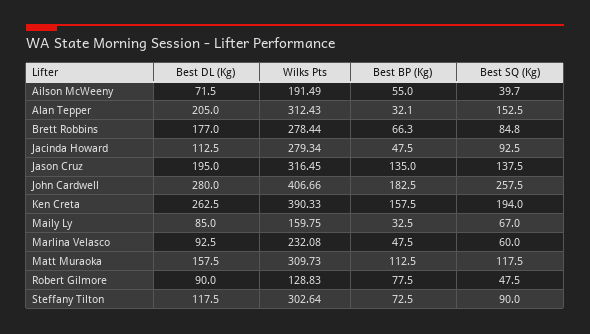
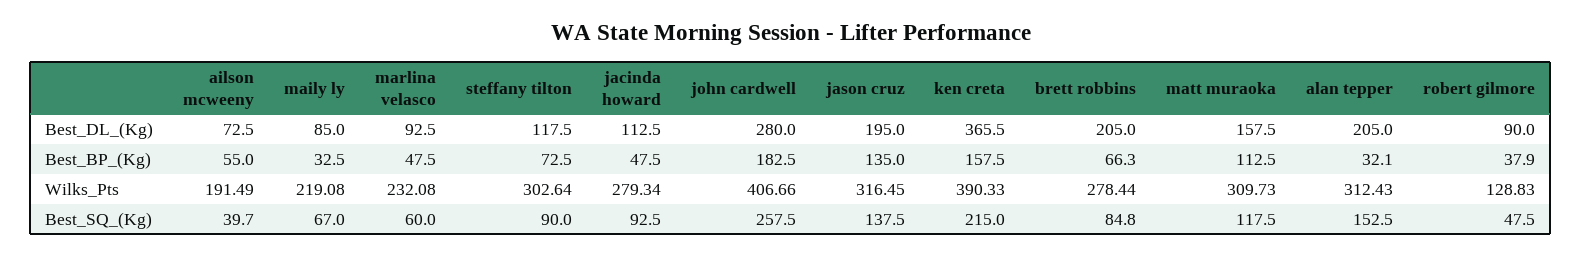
  {
    "Best DL (Kg)": {
-     "Ailson McWeeny": 71.5,
+     "Ailson McWeeny": 72.5,
      "Alan Tepper": 205,
-     "Brett Robbins": 177,
+     "Brett Robbins": 205,
      "Jacinda Howard": 112.5,
      "Jason Cruz": 195,
      "John Cardwell": 280,
-     "Ken Creta": 262.5,
+     "Ken Creta": 365.5,
      "Maily Ly": 85,
      "Marlina Velasco": 92.5,
      "Matt Muraoka": 157.5,
      "Robert Gilmore": 90,
      "Steffany Tilton": 117.5
    },
    "Wilks Pts": {
      "Ailson McWeeny": 191.49,
      "Alan Tepper": 312.43,
      "Brett Robbins": 278.44,
      "Jacinda Howard": 279.34,
      "Jason Cruz": 316.45,
      "John Cardwell": 406.66,
      "Ken Creta": 390.33,
-     "Maily Ly": 159.75,
+     "Maily Ly": 219.08,
      "Marlina Velasco": 232.08,
      "Matt Muraoka": 309.73,
      "Robert Gilmore": 128.83,
      "Steffany Tilton": 302.64
    },
    "Best BP (Kg)": {
      "Ailson McWeeny": 55,
      "Alan Tepper": 32.1,
      "Brett Robbins": 66.3,
      "Jacinda Howard": 47.5,
      "Jason Cruz": 135,
      "John Cardwell": 182.5,
      "Ken Creta": 157.5,
      "Maily Ly": 32.5,
      "Marlina Velasco": 47.5,
      "Matt Muraoka": 112.5,
-     "Robert Gilmore": 77.5,
+     "Robert Gilmore": 37.9,
      "Steffany Tilton": 72.5
    },
    "Best SQ (Kg)": {
      "Ailson McWeeny": 39.7,
      "Alan Tepper": 152.5,
      "Brett Robbins": 84.8,
      "Jacinda Howard": 92.5,
      "Jason Cruz": 137.5,
      "John Cardwell": 257.5,
-     "Ken Creta": 194,
+     "Ken Creta": 215,
      "Maily Ly": 67,
      "Marlina Velasco": 60,
      "Matt Muraoka": 117.5,
      "Robert Gilmore": 47.5,
      "Steffany Tilton": 90
    }
  }

